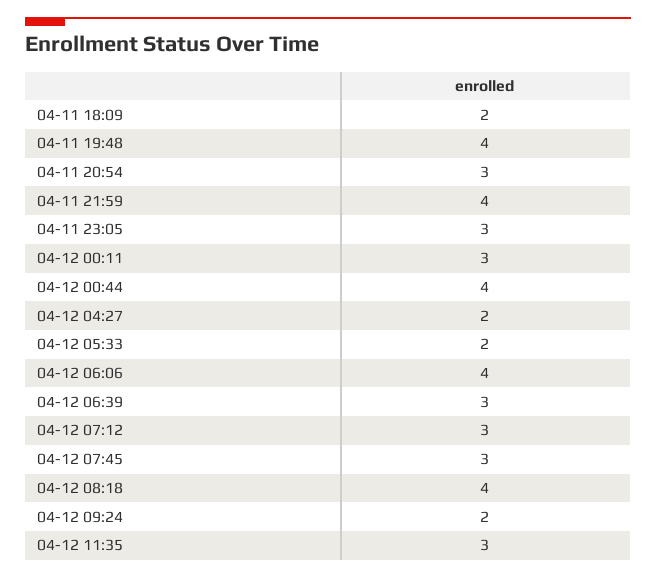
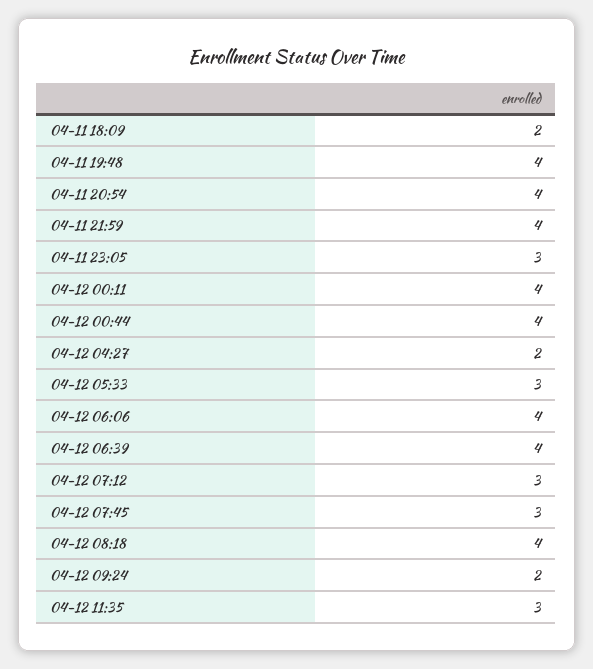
  {
    "04-11 18:09": 2,
    "04-11 19:48": 4,
-   "04-11 20:54": 3,
+   "04-11 20:54": 4,
    "04-11 21:59": 4,
    "04-11 23:05": 3,
-   "04-12 00:11": 3,
+   "04-12 00:11": 4,
    "04-12 00:44": 4,
    "04-12 04:27": 2,
-   "04-12 05:33": 2,
+   "04-12 05:33": 3,
    "04-12 06:06": 4,
-   "04-12 06:39": 3,
+   "04-12 06:39": 4,
    "04-12 07:12": 3,
    "04-12 07:45": 3,
    "04-12 08:18": 4,
    "04-12 09:24": 2,
    "04-12 11:35": 3
  }

